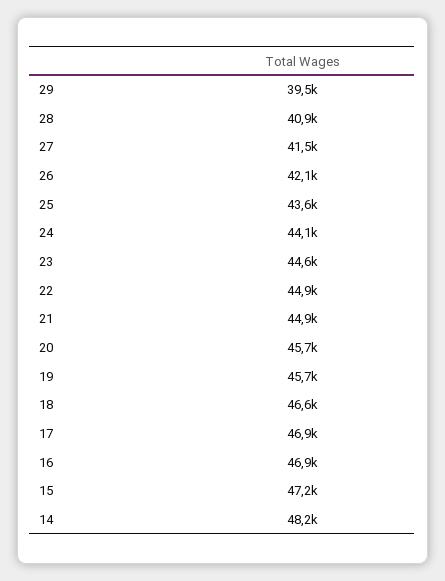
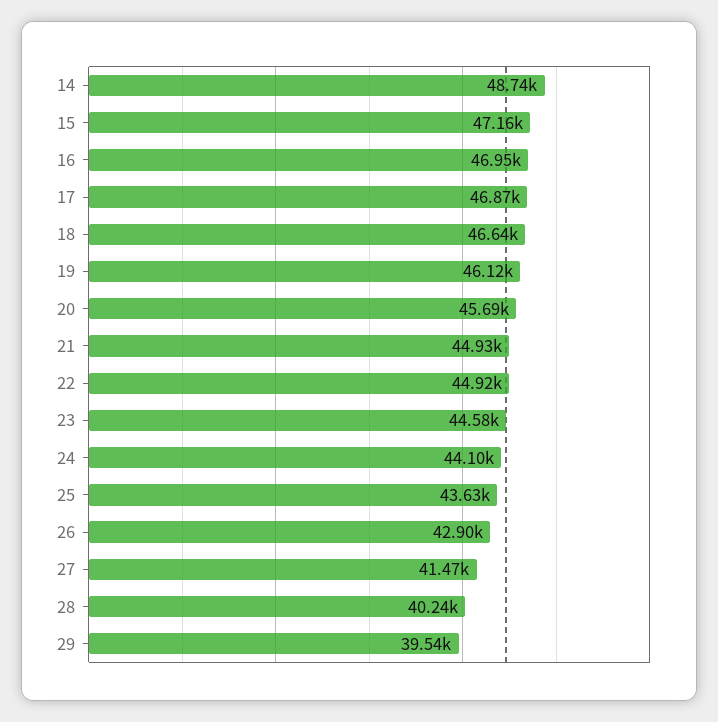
  {
    "29": 39540,
-   "28": 40900,
+   "28": 40240,
    "27": 41470,
-   "26": 42100,
+   "26": 42900,
    "25": 43630,
    "24": 44100,
    "23": 44580,
    "22": 44920,
    "21": 44930,
    "20": 45690,
-   "19": 45700,
+   "19": 46120,
    "18": 46640,
    "17": 46870,
    "16": 46950,
    "15": 47160,
-   "14": 48200
+   "14": 48740
  }

